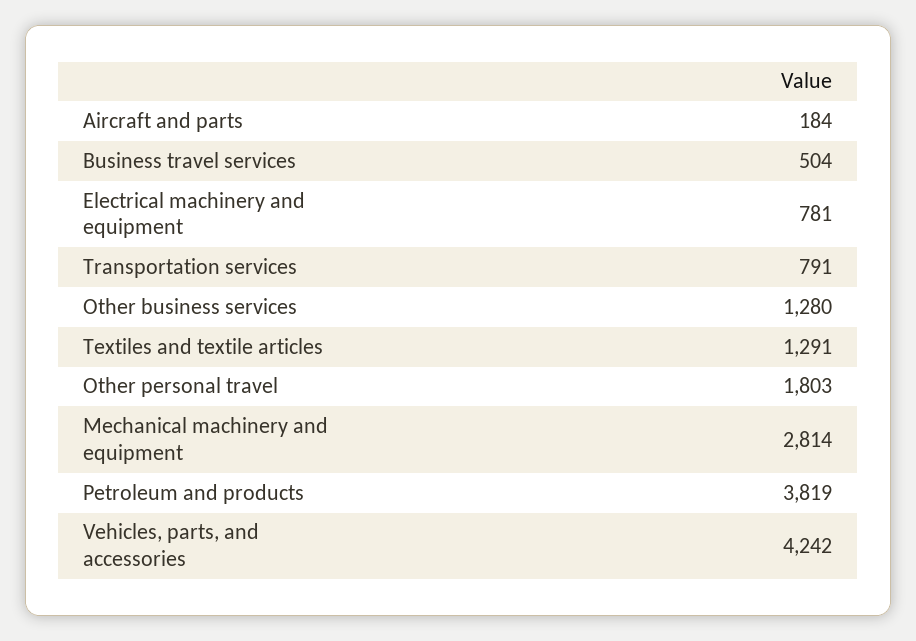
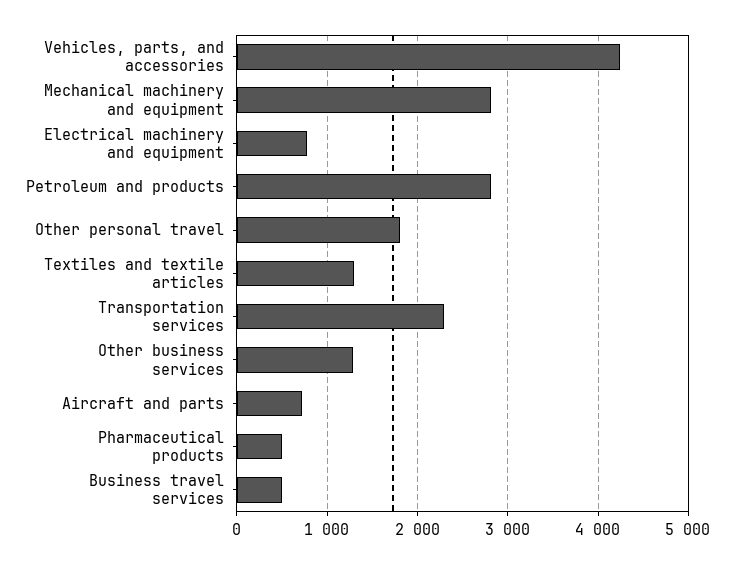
  {
-   "Aircraft and parts": 184,
+   "Aircraft and parts": 700,
    "Business travel services": 504,
    "Electrical machinery and equipment": 781,
-   "Transportation services": 791,
+   "Transportation services": 2300,
    "Other business services": 1280,
    "Textiles and textile articles": 1291,
    "Other personal travel": 1803,
    "Mechanical machinery and equipment": 2814,
-   "Petroleum and products": 3819,
+   "Petroleum and products": 2800,
-   "Vehicles, parts, and accessories": 4242
+   "Vehicles, parts, and accessories": 4242,
+   "Pharmaceutical products": 500
  }

